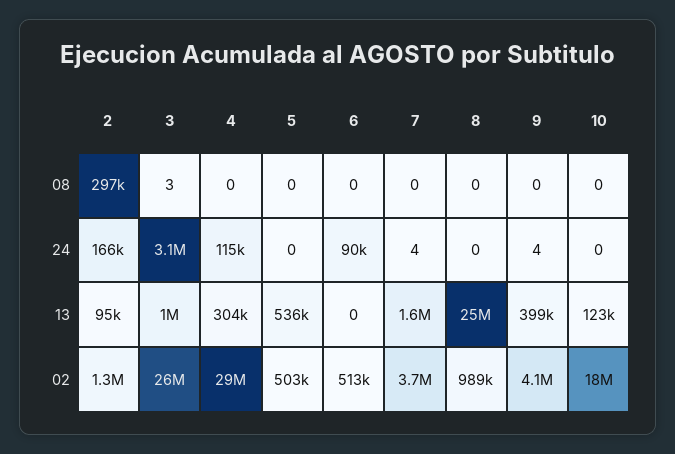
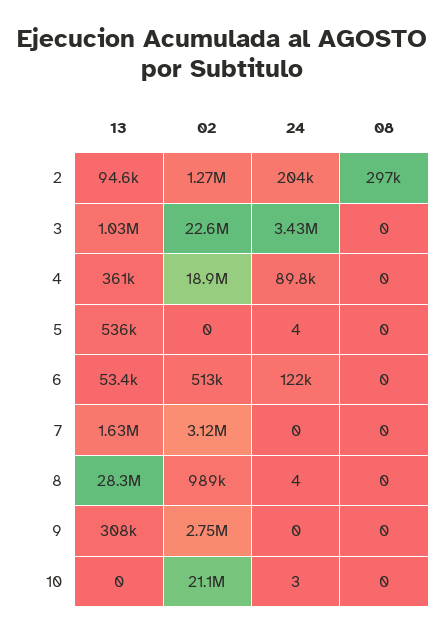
  {
    "2": {
      "08": 297000,
-     "24": 166000,
+     "24": 204000,
      "13": 94600,
      "02": 1270000
    },
    "3": {
-     "08": 3,
+     "08": 0,
-     "24": 3100000,
+     "24": 3430000,
      "13": 1030000,
-     "02": 26000000
+     "02": 22600000
    },
    "4": {
      "08": 0,
-     "24": 115000,
+     "24": 89800,
-     "13": 304000,
+     "13": 361000,
-     "02": 29000000
+     "02": 18900000
    },
    "5": {
      "08": 0,
-     "24": 0,
+     "24": 4,
      "13": 536000,
-     "02": 503000
+     "02": 0
    },
    "6": {
      "08": 0,
-     "24": 90000,
+     "24": 122000,
-     "13": 0,
+     "13": 53400,
      "02": 513000
    },
    "7": {
      "08": 0,
-     "24": 4,
+     "24": 0,
      "13": 1630000,
-     "02": 3700000
+     "02": 3120000
    },
    "8": {
      "08": 0,
-     "24": 0,
+     "24": 4,
-     "13": 25000000,
+     "13": 28300000,
      "02": 989000
    },
    "9": {
      "08": 0,
-     "24": 4,
+     "24": 0,
-     "13": 399000,
+     "13": 308000,
-     "02": 4100000
+     "02": 2750000
    },
    "10": {
      "08": 0,
-     "24": 0,
+     "24": 3,
-     "13": 123000,
+     "13": 0,
-     "02": 18000000
+     "02": 21100000
    }
  }

